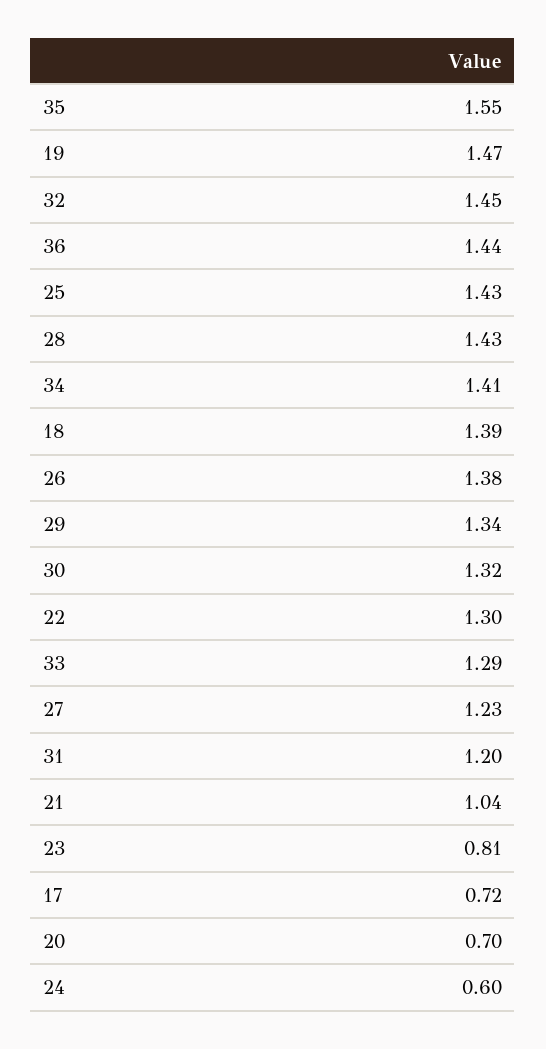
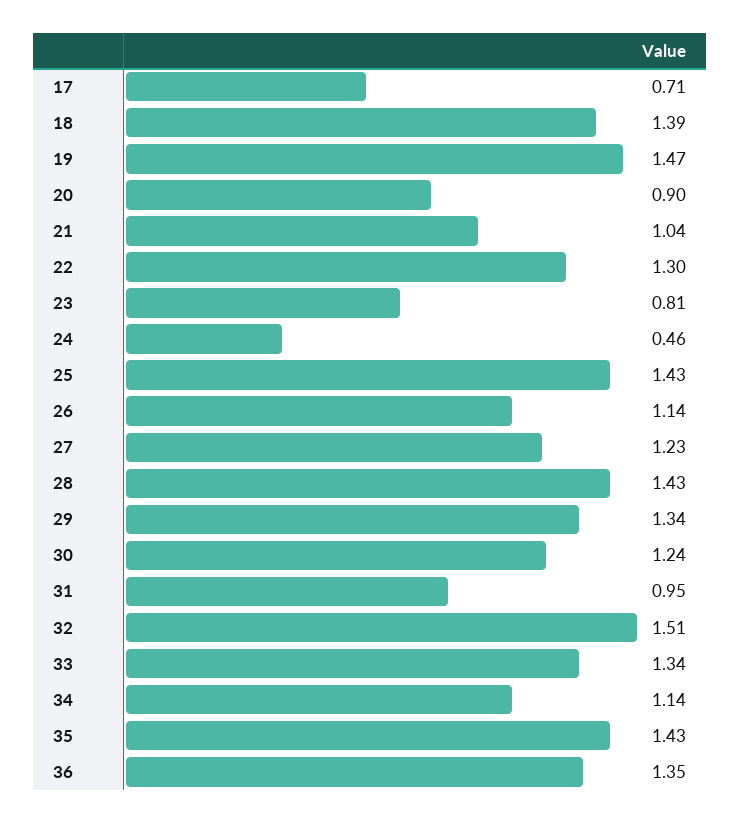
  {
-   "35": 1.55,
+   "35": 1.43,
    "19": 1.47,
-   "32": 1.45,
+   "32": 1.51,
-   "36": 1.44,
+   "36": 1.35,
    "25": 1.43,
    "28": 1.43,
-   "34": 1.41,
+   "34": 1.14,
    "18": 1.39,
-   "26": 1.38,
+   "26": 1.14,
    "29": 1.34,
-   "30": 1.32,
+   "30": 1.24,
    "22": 1.3,
-   "33": 1.29,
+   "33": 1.34,
    "27": 1.23,
-   "31": 1.2,
+   "31": 0.95,
    "21": 1.04,
    "23": 0.81,
-   "17": 0.72,
+   "17": 0.71,
-   "20": 0.7,
+   "20": 0.9,
-   "24": 0.6
+   "24": 0.46
  }

